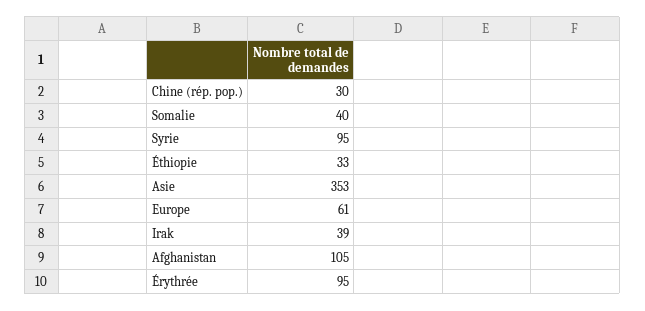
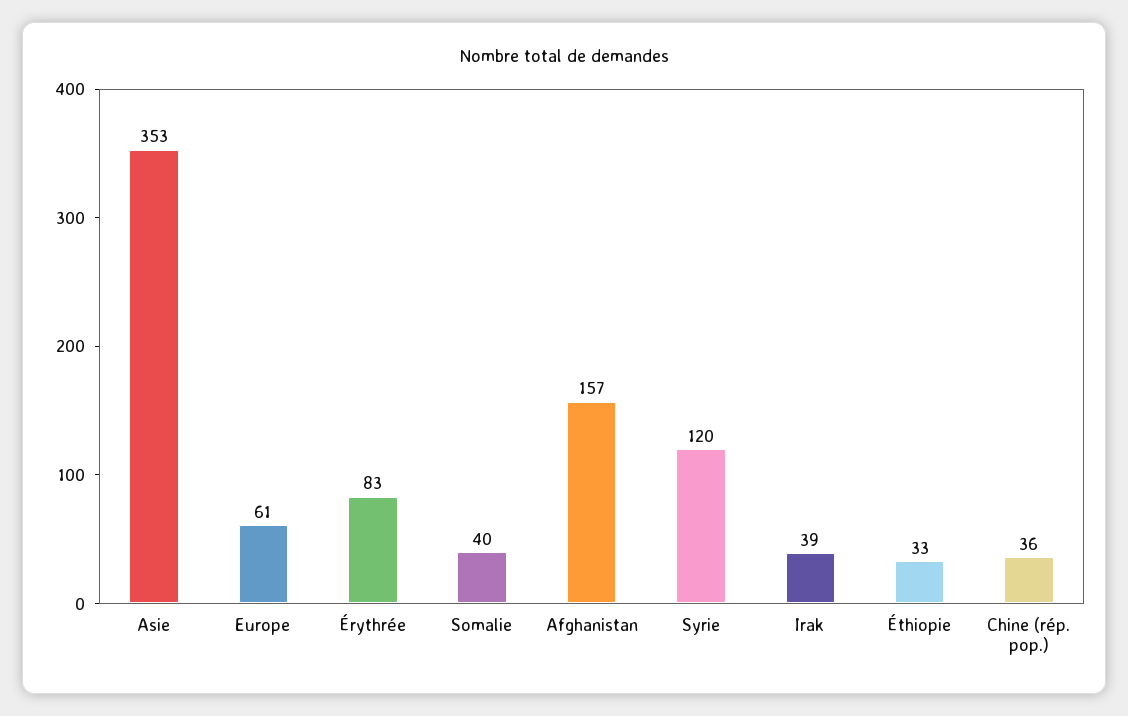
  {
-   "Chine (rép. pop.)": 30,
+   "Chine (rép. pop.)": 36,
    "Somalie": 40,
-   "Syrie": 95,
+   "Syrie": 120,
    "Éthiopie": 33,
    "Asie": 353,
    "Europe": 61,
    "Irak": 39,
-   "Afghanistan": 105,
+   "Afghanistan": 157,
-   "Érythrée": 95
+   "Érythrée": 83
  }

